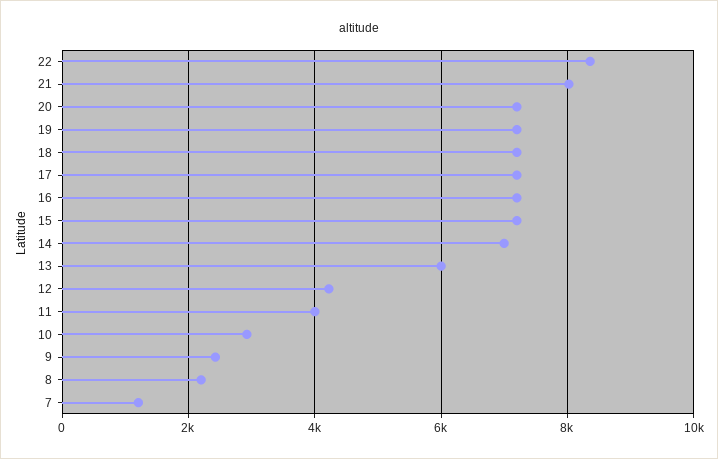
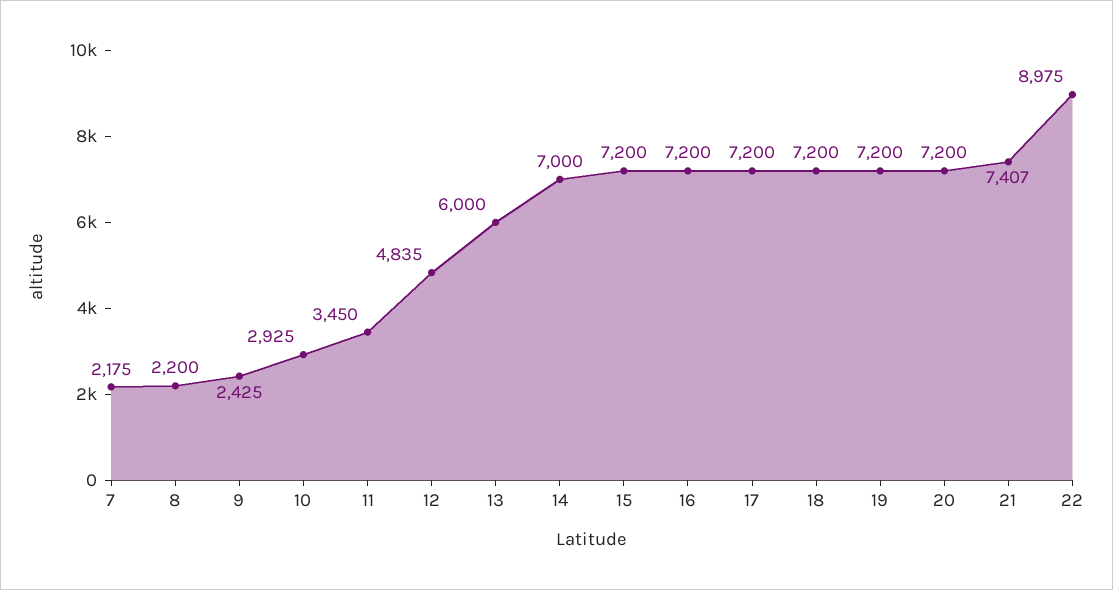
  {
-   "22": 8400,
+   "22": 8975,
-   "21": 8000,
+   "21": 7407,
    "20": 7200,
    "19": 7200,
    "18": 7200,
    "17": 7200,
    "16": 7200,
    "15": 7200,
    "14": 7000,
    "13": 6000,
-   "12": 4200,
+   "12": 4835,
-   "11": 4000,
+   "11": 3450,
    "10": 2925,
    "9": 2425,
    "8": 2200,
-   "7": 1200
+   "7": 2175
  }

